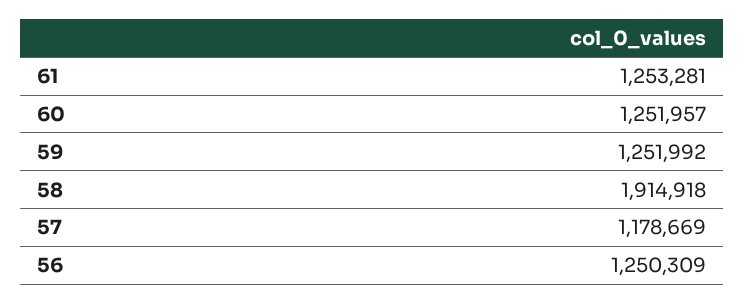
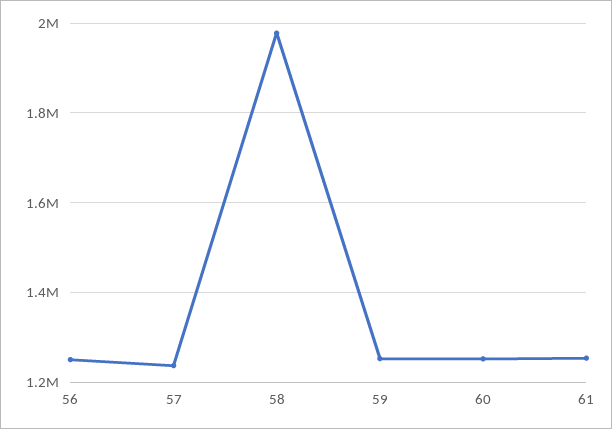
  {
    "61": 1253281,
    "60": 1251957,
    "59": 1251992,
-   "58": 1914918,
+   "58": 1980000,
-   "57": 1178669,
+   "57": 1240000,
    "56": 1250309
  }

